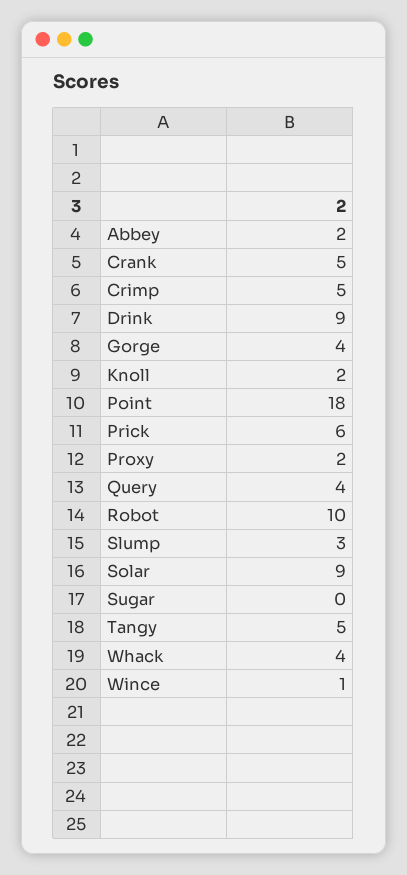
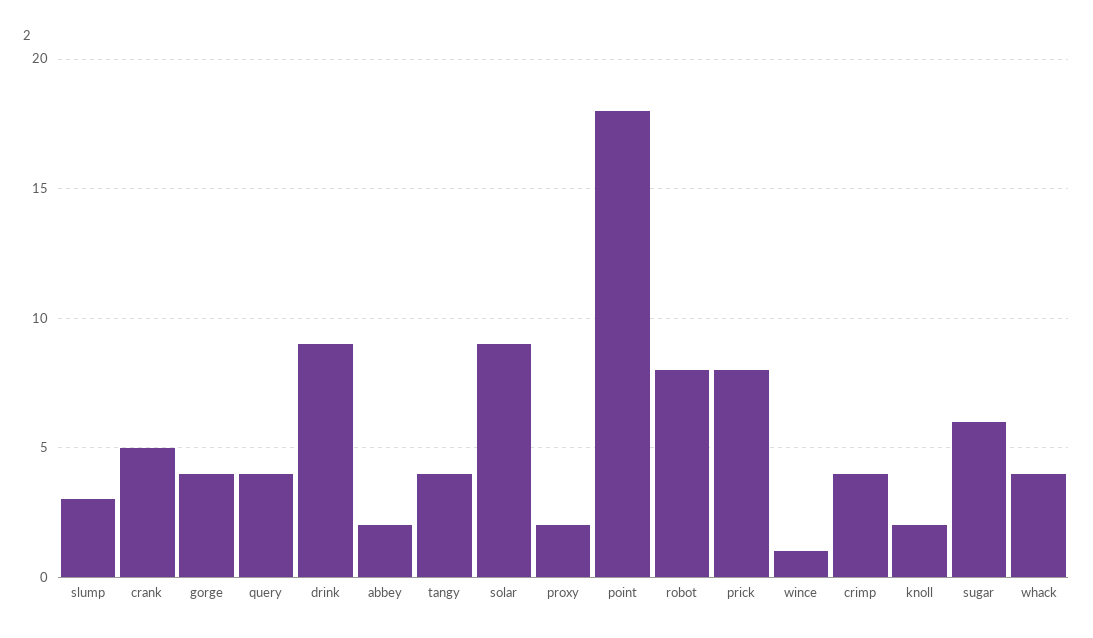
  {
    "Abbey": 2,
    "Crank": 5,
-   "Crimp": 5,
+   "Crimp": 4,
    "Drink": 9,
    "Gorge": 4,
    "Knoll": 2,
    "Point": 18,
-   "Prick": 6,
+   "Prick": 8,
    "Proxy": 2,
    "Query": 4,
-   "Robot": 10,
+   "Robot": 8,
    "Slump": 3,
    "Solar": 9,
-   "Sugar": 0,
+   "Sugar": 6,
-   "Tangy": 5,
+   "Tangy": 4,
    "Whack": 4,
    "Wince": 1
  }

